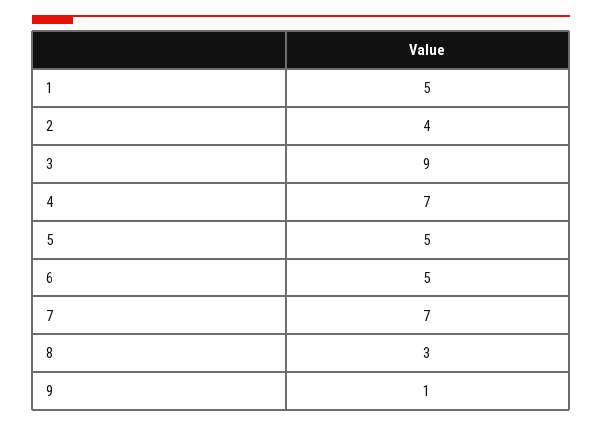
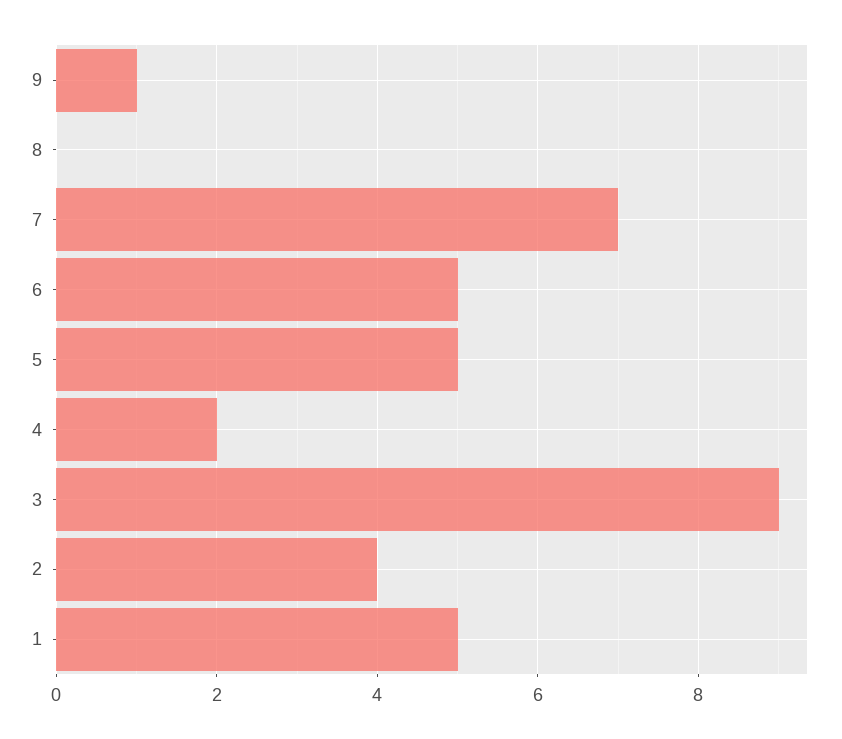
  {
    "1": 5,
    "2": 4,
    "3": 9,
-   "4": 7,
+   "4": 2,
    "5": 5,
    "6": 5,
    "7": 7,
-   "8": 3,
+   "8": 0,
    "9": 1
  }

